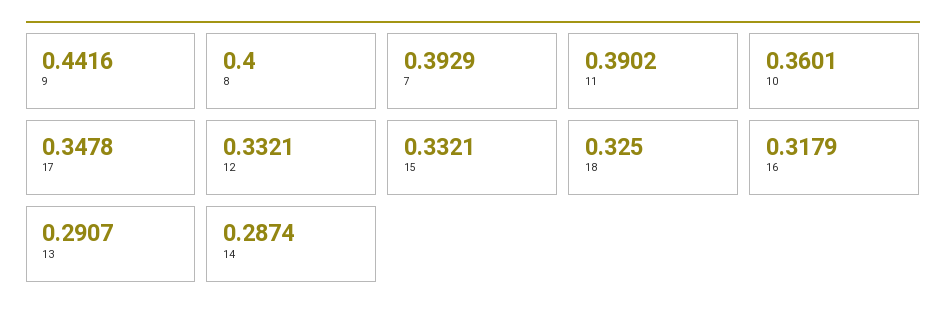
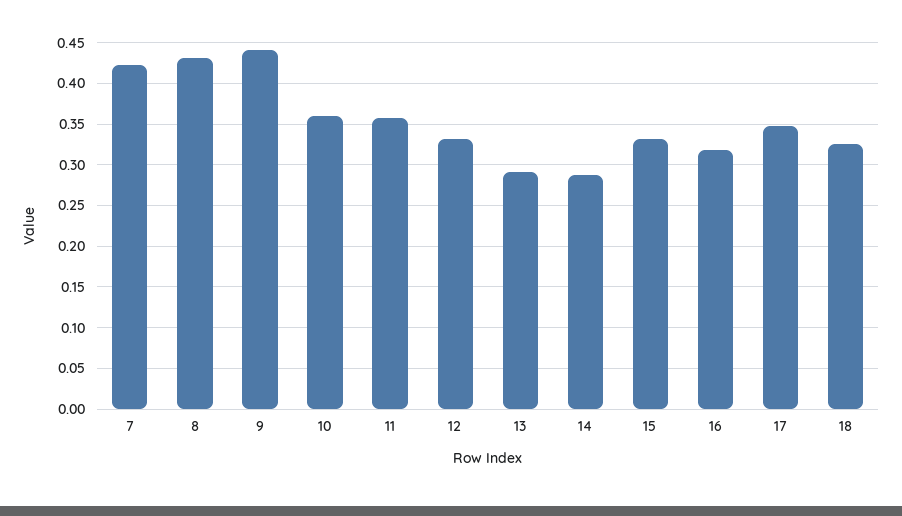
  {
    "9": 0.4416,
-   "8": 0.4,
+   "8": 0.43,
-   "7": 0.3929,
+   "7": 0.42,
-   "11": 0.3902,
+   "11": 0.36,
    "10": 0.3601,
    "17": 0.3478,
    "12": 0.3321,
    "15": 0.3321,
    "18": 0.325,
    "16": 0.3179,
    "13": 0.2907,
    "14": 0.2874
  }

